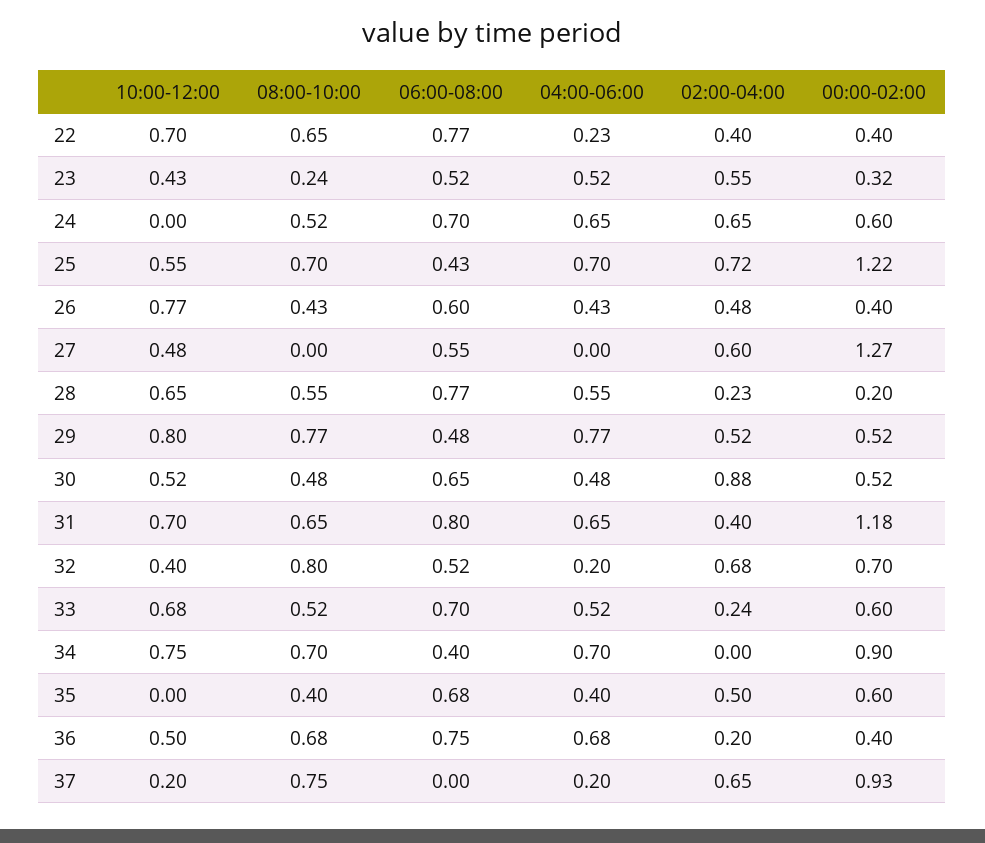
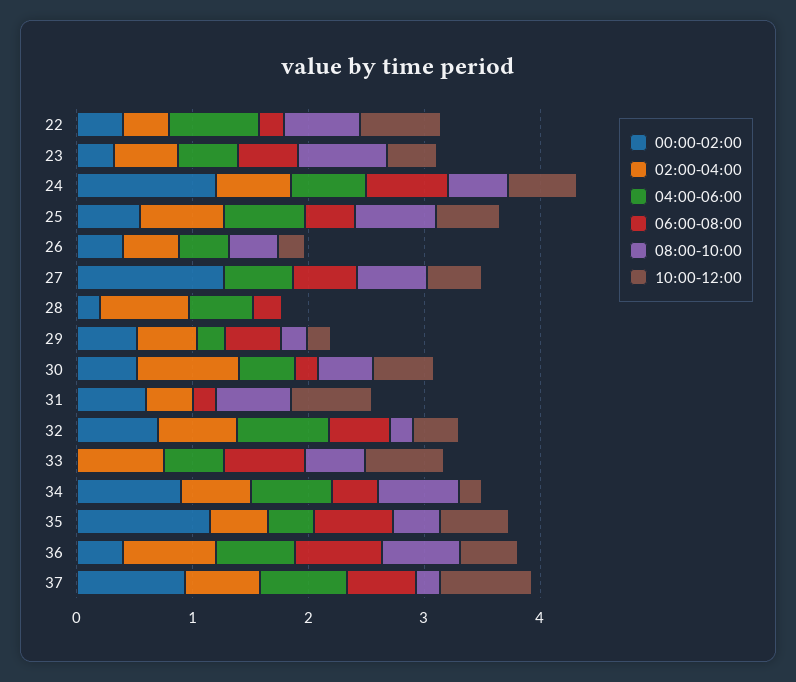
  {
    "10:00-12:00": {
      "22": 0.7,
      "23": 0.43,
-     "24": 0,
+     "24": 0.6,
      "25": 0.55,
-     "26": 0.77,
+     "26": 0.2,
      "27": 0.48,
-     "28": 0.65,
+     "28": 0,
-     "29": 0.8,
+     "29": 0.2,
      "30": 0.52,
      "31": 0.7,
      "32": 0.4,
      "33": 0.68,
-     "34": 0.75,
+     "34": 0.2,
-     "35": 0,
+     "35": 0.6,
      "36": 0.5,
-     "37": 0.2
+     "37": 0.8
    },
    "08:00-10:00": {
      "22": 0.65,
-     "23": 0.24,
+     "23": 0.8,
      "24": 0.52,
      "25": 0.7,
      "26": 0.43,
-     "27": 0,
+     "27": 0.6,
-     "28": 0.55,
+     "28": 0,
-     "29": 0.77,
+     "29": 0.2,
      "30": 0.48,
      "31": 0.65,
-     "32": 0.8,
+     "32": 0.2,
      "33": 0.52,
      "34": 0.7,
      "35": 0.4,
      "36": 0.68,
-     "37": 0.75
+     "37": 0.2
    },
    "06:00-08:00": {
-     "22": 0.77,
+     "22": 0.2,
      "23": 0.52,
      "24": 0.7,
      "25": 0.43,
-     "26": 0.6,
+     "26": 0,
      "27": 0.55,
-     "28": 0.77,
+     "28": 0.2,
      "29": 0.48,
-     "30": 0.65,
+     "30": 0.2,
-     "31": 0.8,
+     "31": 0.2,
      "32": 0.52,
      "33": 0.7,
      "34": 0.4,
      "35": 0.68,
      "36": 0.75,
-     "37": 0
+     "37": 0.6
    },
    "04:00-06:00": {
-     "22": 0.23,
+     "22": 0.8,
      "23": 0.52,
      "24": 0.65,
      "25": 0.7,
      "26": 0.43,
-     "27": 0,
+     "27": 0.6,
      "28": 0.55,
-     "29": 0.77,
+     "29": 0.2,
      "30": 0.48,
-     "31": 0.65,
+     "31": 0,
-     "32": 0.2,
+     "32": 0.8,
      "33": 0.52,
      "34": 0.7,
      "35": 0.4,
      "36": 0.68,
-     "37": 0.2
+     "37": 0.8
    },
    "02:00-04:00": {
      "22": 0.4,
      "23": 0.55,
      "24": 0.65,
      "25": 0.72,
      "26": 0.48,
-     "27": 0.6,
+     "27": 0,
-     "28": 0.23,
+     "28": 0.8,
      "29": 0.52,
      "30": 0.88,
      "31": 0.4,
      "32": 0.68,
-     "33": 0.24,
+     "33": 0.8,
-     "34": 0,
+     "34": 0.6,
      "35": 0.5,
-     "36": 0.2,
+     "36": 0.8,
      "37": 0.65
    },
    "00:00-02:00": {
      "22": 0.4,
      "23": 0.32,
-     "24": 0.6,
+     "24": 1.2,
-     "25": 1.22,
+     "25": 0.6,
      "26": 0.4,
      "27": 1.27,
      "28": 0.2,
      "29": 0.52,
      "30": 0.52,
-     "31": 1.18,
+     "31": 0.6,
      "32": 0.7,
-     "33": 0.6,
+     "33": 0,
      "34": 0.9,
-     "35": 0.6,
+     "35": 1.2,
      "36": 0.4,
      "37": 0.93
    }
  }

